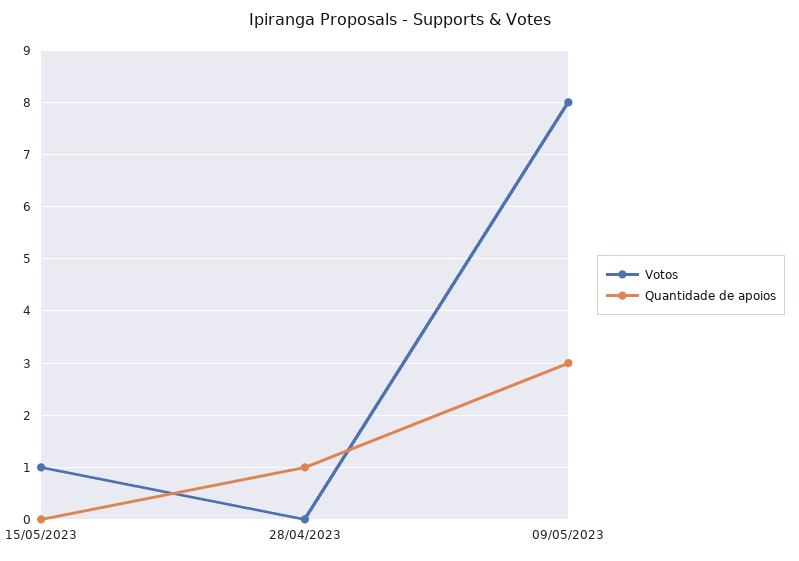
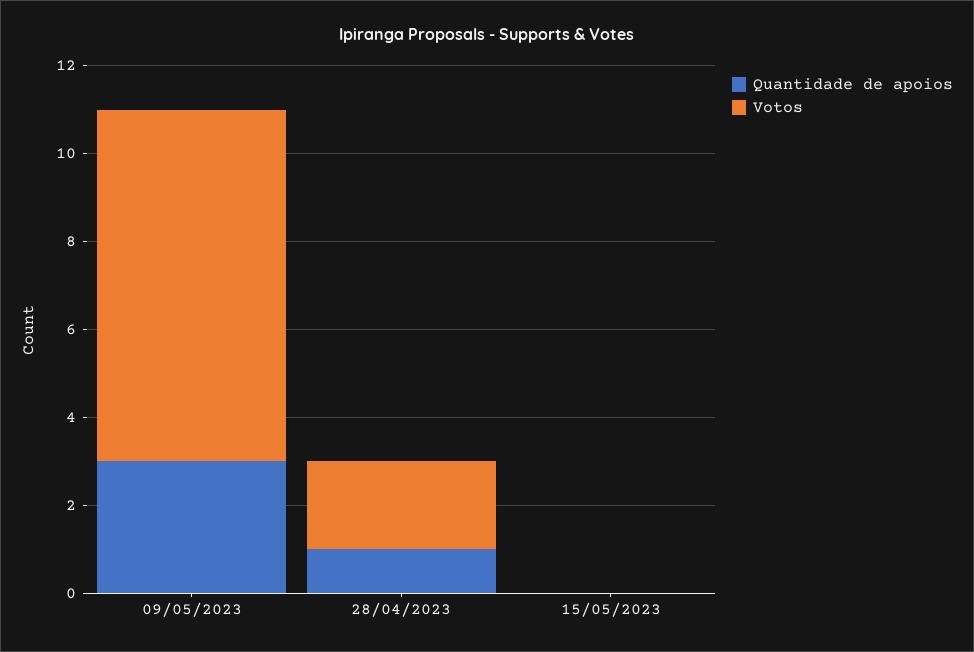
  {
    "Votos": {
-     "15/05/2023": 1,
+     "15/05/2023": 0,
-     "28/04/2023": 0,
+     "28/04/2023": 2,
      "09/05/2023": 8
    },
    "Quantidade de apoios": {
      "15/05/2023": 0,
      "28/04/2023": 1,
      "09/05/2023": 3
    }
  }

